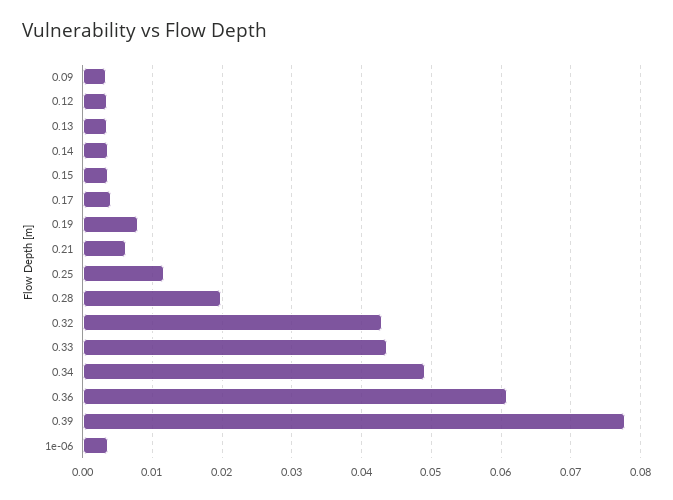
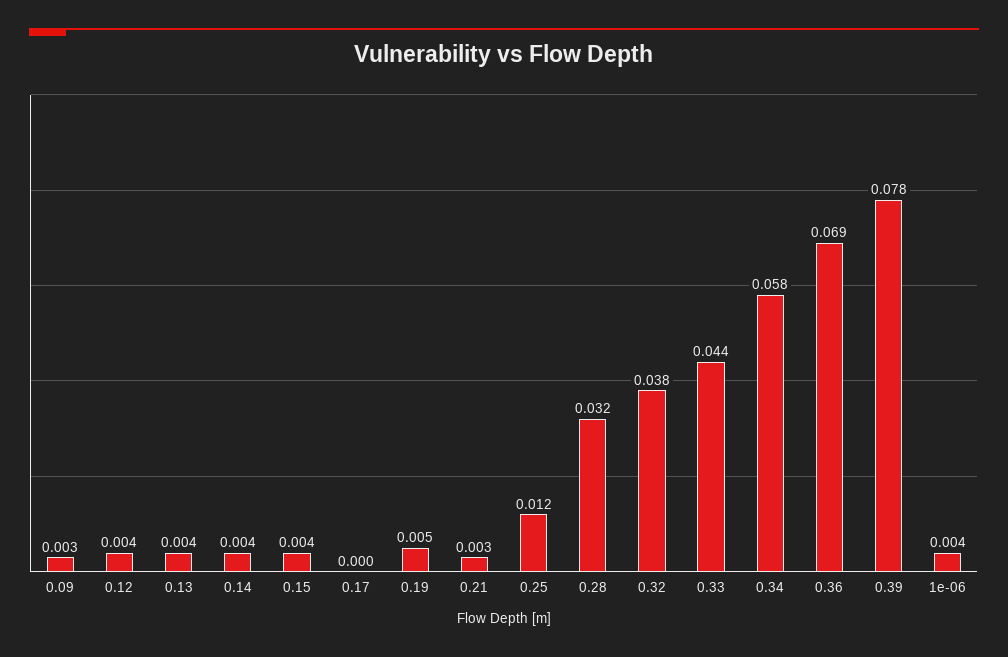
  {
    "0.09": 0.003,
    "0.12": 0.004,
    "0.13": 0.004,
    "0.14": 0.004,
    "0.15": 0.004,
-   "0.17": 0.004,
+   "0.17": 0,
-   "0.19": 0.008,
+   "0.19": 0.005,
-   "0.21": 0.006,
+   "0.21": 0.003,
    "0.25": 0.012,
-   "0.28": 0.02,
+   "0.28": 0.032,
-   "0.32": 0.043,
+   "0.32": 0.038,
    "0.33": 0.044,
-   "0.34": 0.049,
+   "0.34": 0.058,
-   "0.36": 0.061,
+   "0.36": 0.069,
    "0.39": 0.078,
    "1e-06": 0.004
  }

